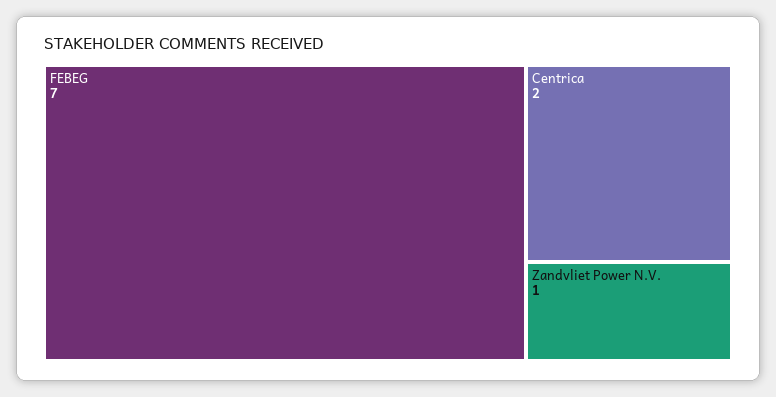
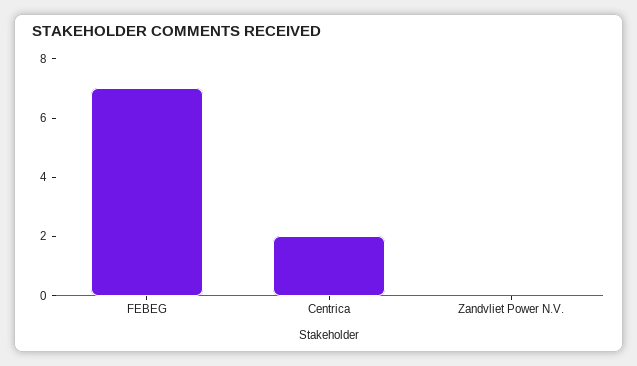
  {
    "FEBEG": 7,
    "Centrica": 2,
-   "Zandvliet Power N.V.": 1
+   "Zandvliet Power N.V.": 0
  }

